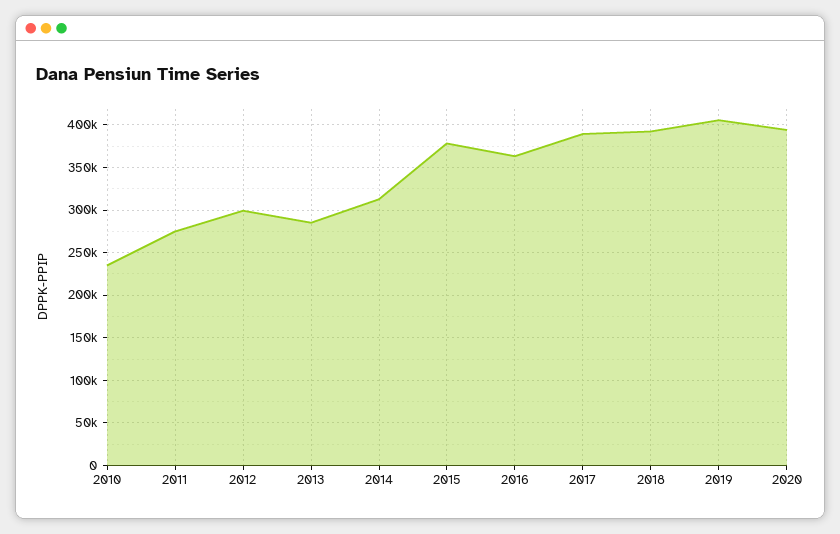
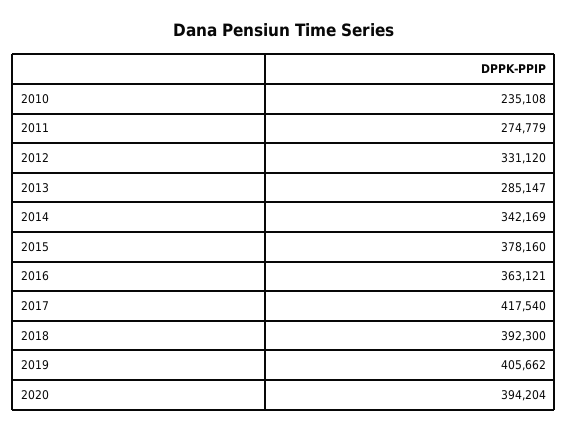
  {
    "2010": 235108,
    "2011": 274779,
-   "2012": 300000,
+   "2012": 331120,
    "2013": 285147,
-   "2014": 310000,
+   "2014": 342169,
    "2015": 378160,
    "2016": 363121,
-   "2017": 390000,
+   "2017": 417540,
    "2018": 392300,
    "2019": 405662,
    "2020": 394204
  }

